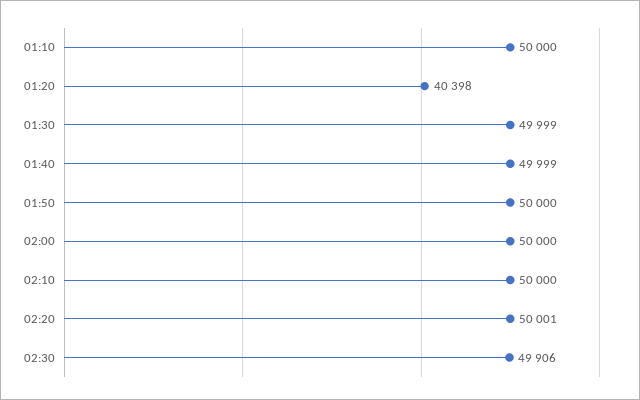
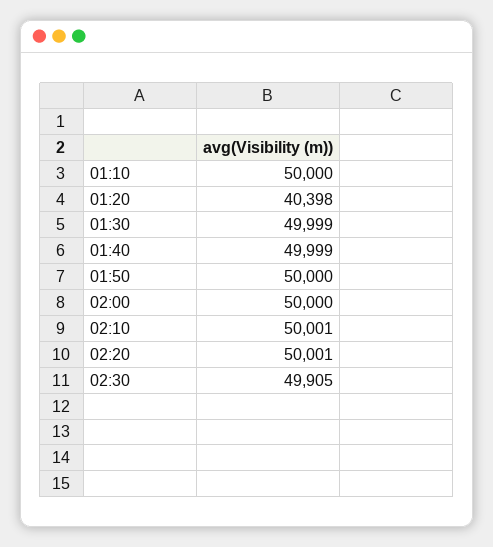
  {
    "01:10": 50000,
    "01:20": 40398,
    "01:30": 49999,
    "01:40": 49999,
    "01:50": 50000,
    "02:00": 50000,
-   "02:10": 50000,
+   "02:10": 50001,
    "02:20": 50001,
-   "02:30": 49906
+   "02:30": 49905
  }

